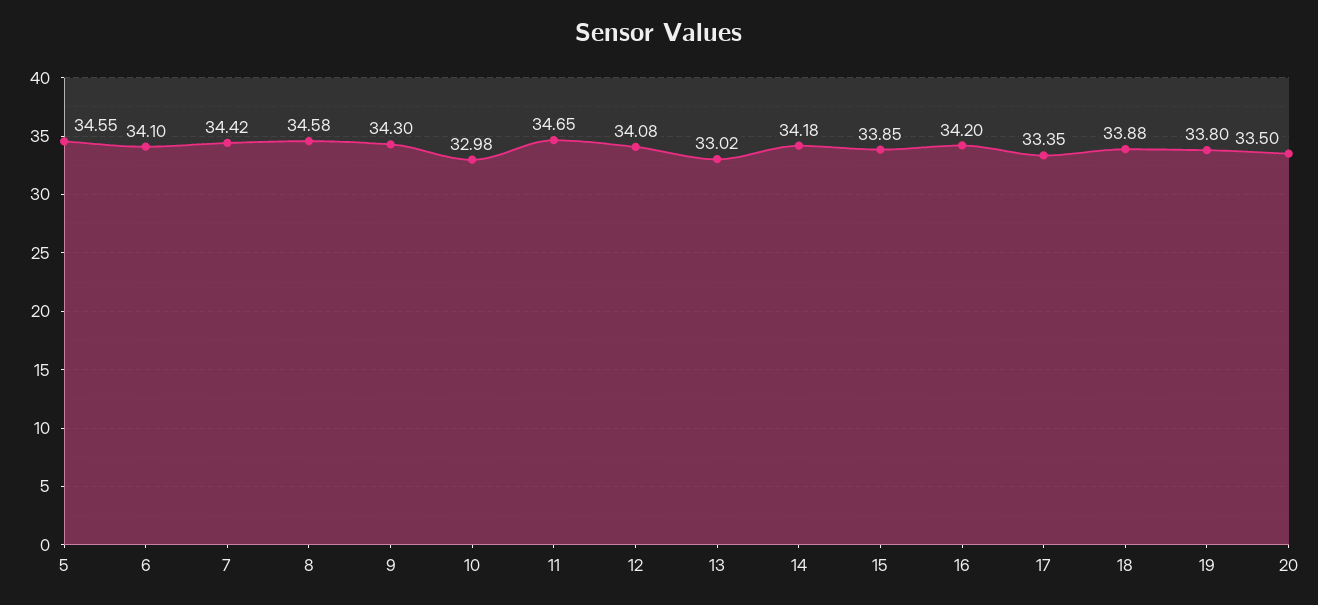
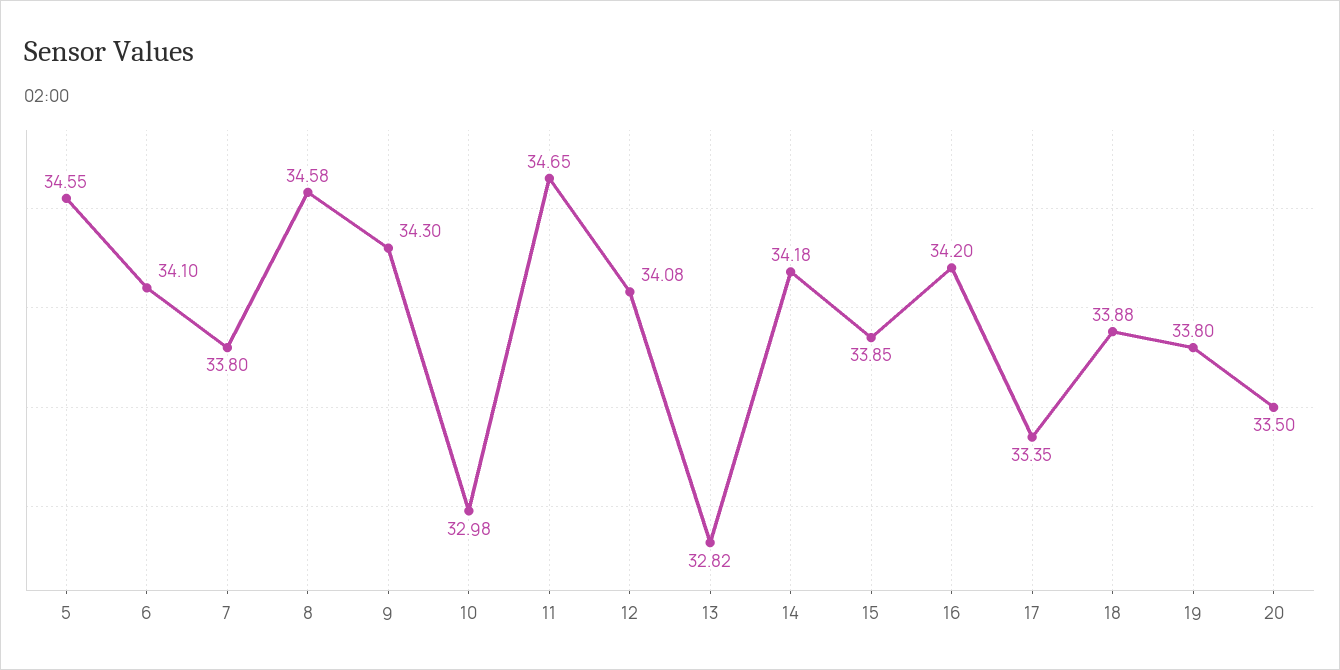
  {
    "5": 34.55,
    "6": 34.1,
-   "7": 34.42,
+   "7": 33.8,
    "8": 34.58,
    "9": 34.3,
    "10": 32.98,
    "11": 34.65,
    "12": 34.08,
-   "13": 33.02,
+   "13": 32.82,
    "14": 34.18,
    "15": 33.85,
    "16": 34.2,
    "17": 33.35,
    "18": 33.88,
    "19": 33.8,
    "20": 33.5
  }

